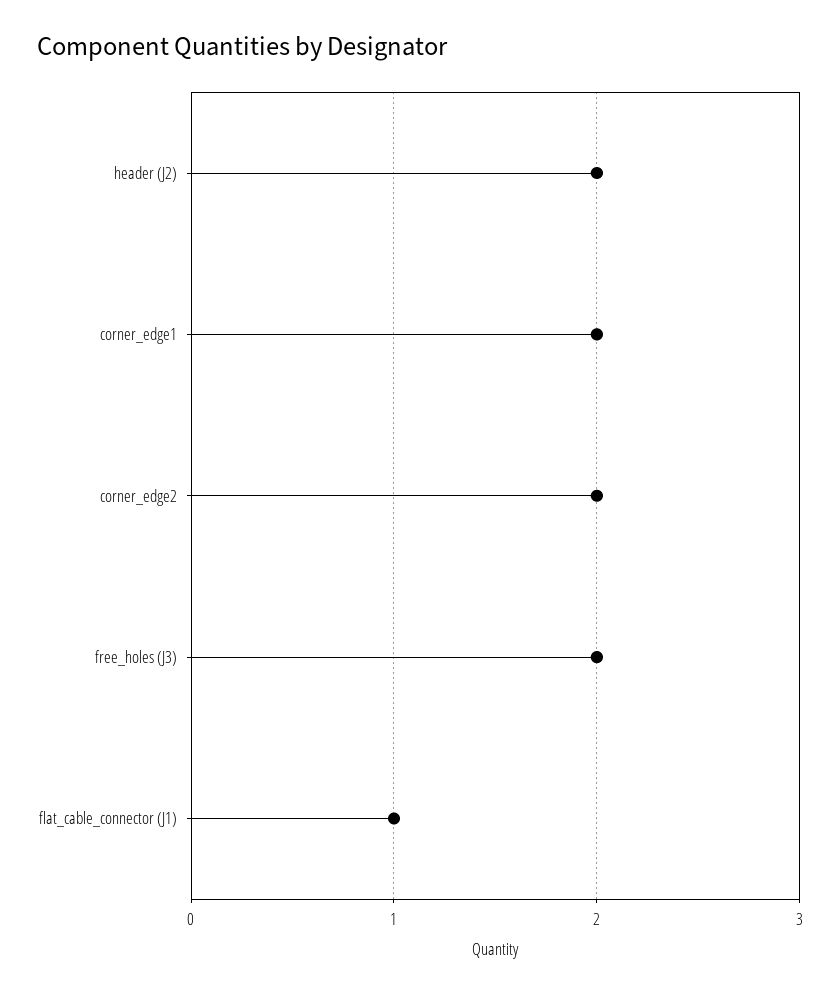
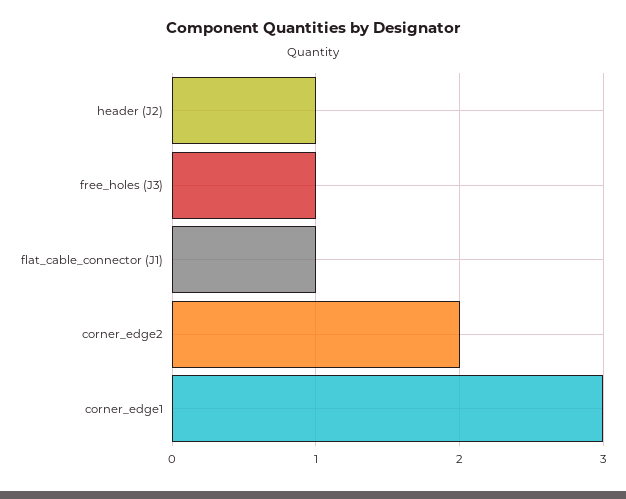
  {
-   "header (J2)": 2,
+   "header (J2)": 1,
-   "corner_edge1": 2,
+   "corner_edge1": 3,
    "corner_edge2": 2,
-   "free_holes (J3)": 2,
+   "free_holes (J3)": 1,
    "flat_cable_connector (J1)": 1
  }

